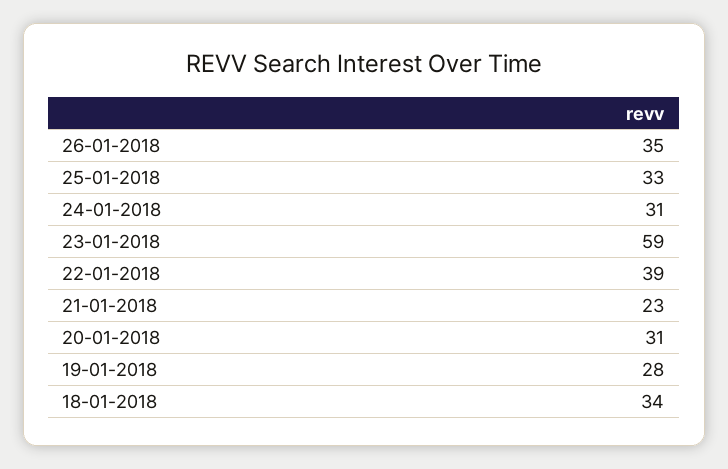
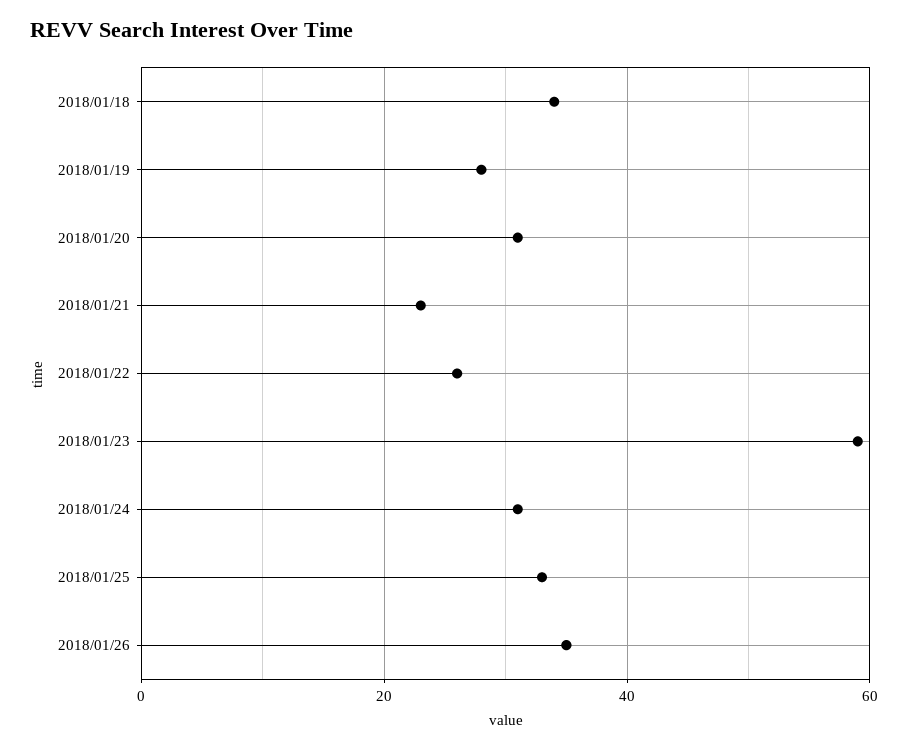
  {
    "26-01-2018": 35,
    "25-01-2018": 33,
    "24-01-2018": 31,
    "23-01-2018": 59,
-   "22-01-2018": 39,
+   "22-01-2018": 25,
    "21-01-2018": 23,
    "20-01-2018": 31,
    "19-01-2018": 28,
    "18-01-2018": 34
  }

